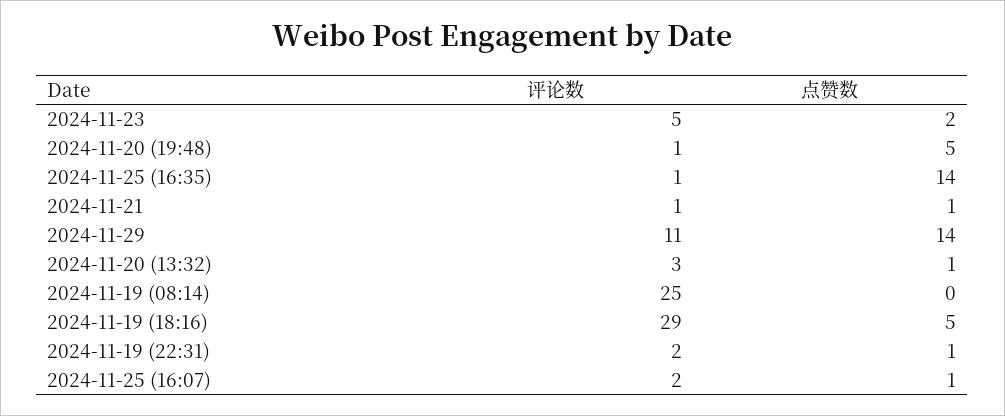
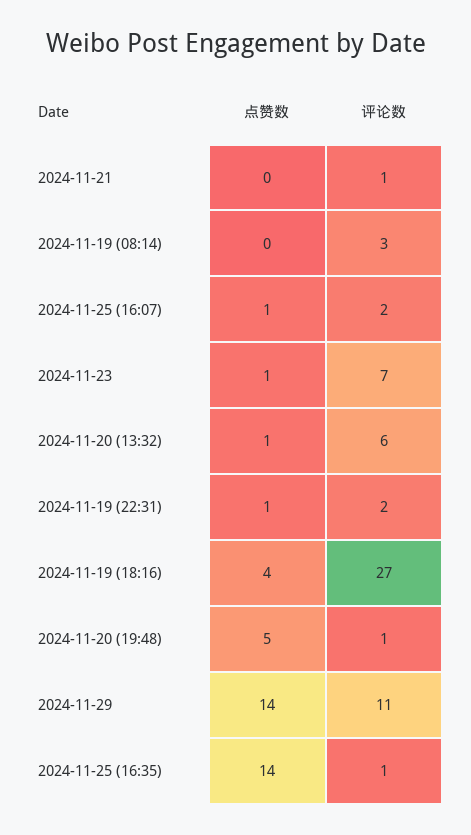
  {
    "评论数": {
-     "2024-11-23": 5,
+     "2024-11-23": 7,
      "2024-11-20 (19:48)": 1,
      "2024-11-25 (16:35)": 1,
      "2024-11-21": 1,
      "2024-11-29": 11,
-     "2024-11-20 (13:32)": 3,
+     "2024-11-20 (13:32)": 6,
-     "2024-11-19 (08:14)": 25,
+     "2024-11-19 (08:14)": 3,
-     "2024-11-19 (18:16)": 29,
+     "2024-11-19 (18:16)": 27,
      "2024-11-19 (22:31)": 2,
      "2024-11-25 (16:07)": 2
    },
    "点赞数": {
-     "2024-11-23": 2,
+     "2024-11-23": 1,
      "2024-11-20 (19:48)": 5,
      "2024-11-25 (16:35)": 14,
-     "2024-11-21": 1,
+     "2024-11-21": 0,
      "2024-11-29": 14,
      "2024-11-20 (13:32)": 1,
      "2024-11-19 (08:14)": 0,
-     "2024-11-19 (18:16)": 5,
+     "2024-11-19 (18:16)": 4,
      "2024-11-19 (22:31)": 1,
      "2024-11-25 (16:07)": 1
    }
  }

